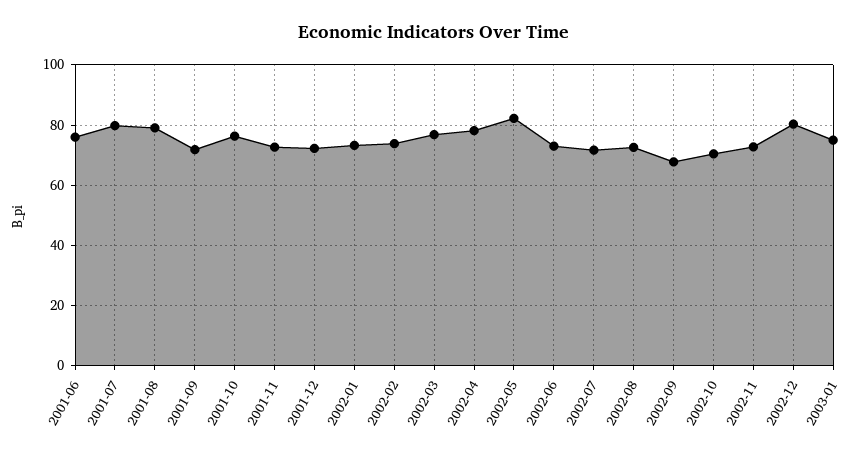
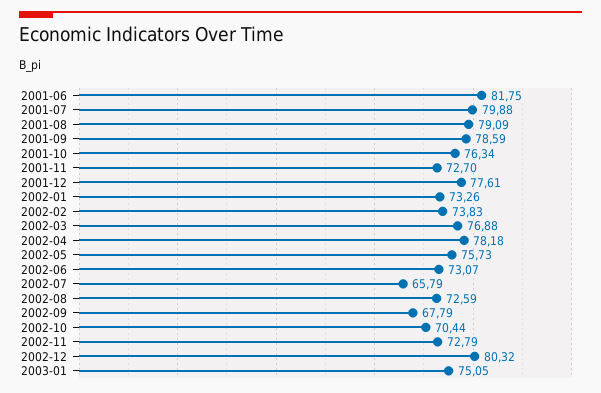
  {
-   "2001-06": 76,
+   "2001-06": 81.75,
    "2001-07": 79.88,
    "2001-08": 79.09,
-   "2001-09": 72,
+   "2001-09": 78.59,
    "2001-10": 76.34,
    "2001-11": 72.7,
-   "2001-12": 72,
+   "2001-12": 77.61,
    "2002-01": 73.26,
    "2002-02": 73.83,
    "2002-03": 76.88,
    "2002-04": 78.18,
-   "2002-05": 82,
+   "2002-05": 75.73,
    "2002-06": 73.07,
-   "2002-07": 72,
+   "2002-07": 65.79,
    "2002-08": 72.59,
    "2002-09": 67.79,
    "2002-10": 70.44,
    "2002-11": 72.79,
    "2002-12": 80.32,
    "2003-01": 75.05
  }

